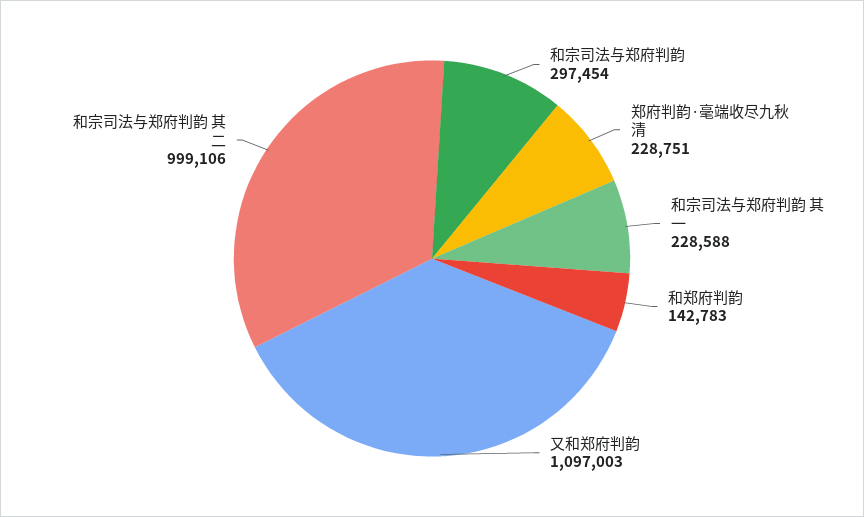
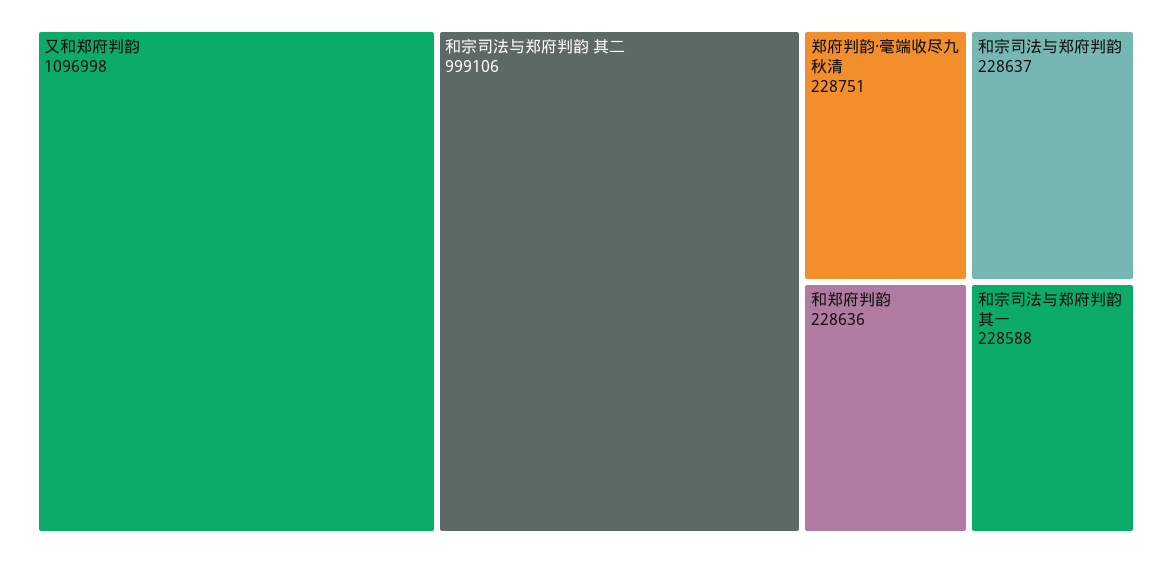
  {
-   "和宗司法与郑府判韵": 297454,
+   "和宗司法与郑府判韵": 228637,
    "郑府判韵·毫端收尽九秋清": 228751,
    "和宗司法与郑府判韵 其一": 228588,
-   "和郑府判韵": 142783,
+   "和郑府判韵": 228636,
-   "又和郑府判韵": 1097003,
+   "又和郑府判韵": 1096998,
    "和宗司法与郑府判韵 其二": 999106
  }

